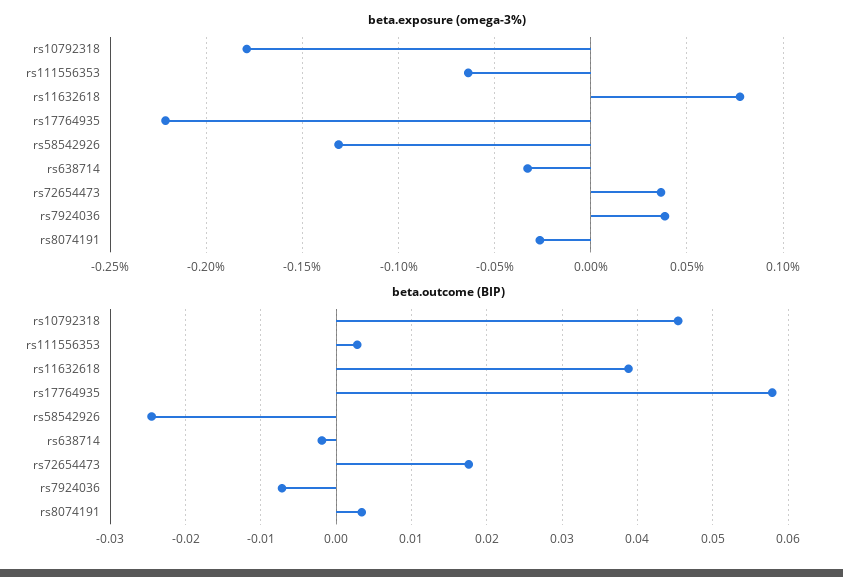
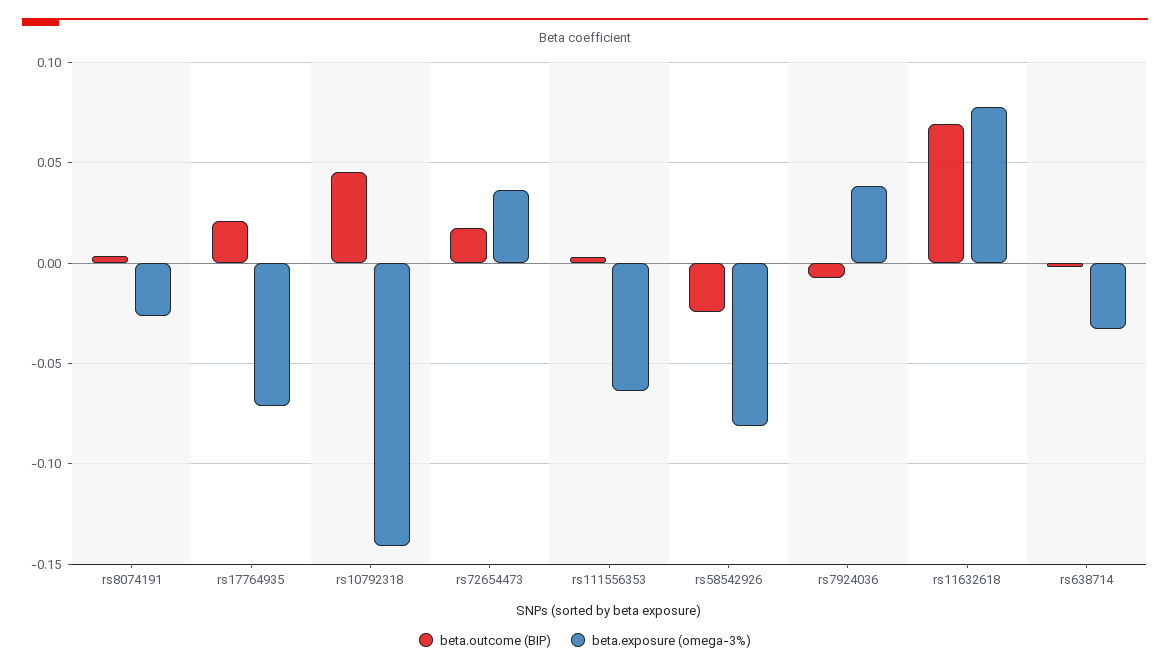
  {
    "beta.exposure (omega-3%)": {
-     "rs10792318": -0.18,
+     "rs10792318": -0.14,
      "rs111556353": -0.065,
      "rs11632618": 0.08,
-     "rs17764935": -0.22,
+     "rs17764935": -0.07,
-     "rs58542926": -0.13,
+     "rs58542926": -0.08,
      "rs638714": -0.035,
      "rs72654473": 0.035,
      "rs7924036": 0.04,
      "rs8074191": -0.025
    },
    "beta.outcome (BIP)": {
      "rs10792318": 0.045,
      "rs111556353": 0.003,
-     "rs11632618": 0.039,
+     "rs11632618": 0.07,
-     "rs17764935": 0.058,
+     "rs17764935": 0.02,
      "rs58542926": -0.025,
      "rs638714": -0.002,
      "rs72654473": 0.018,
      "rs7924036": -0.007,
      "rs8074191": 0.003
    }
  }

